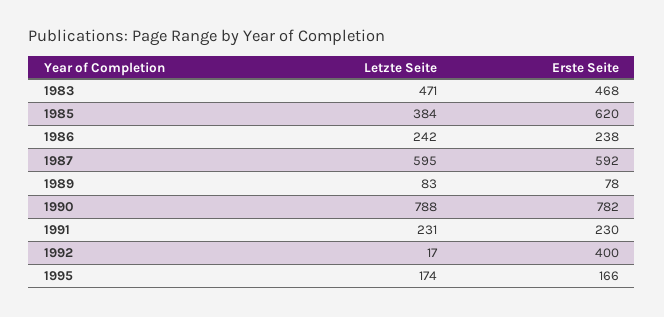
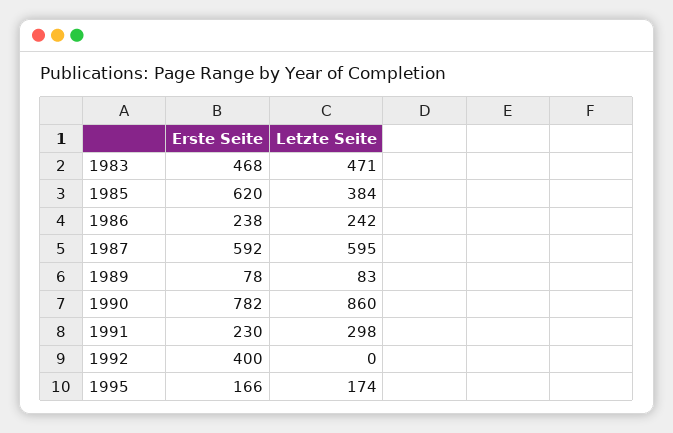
  {
    "Letzte Seite": {
      "1983": 471,
      "1985": 384,
      "1986": 242,
      "1987": 595,
      "1989": 83,
-     "1990": 788,
+     "1990": 860,
-     "1991": 231,
+     "1991": 298,
-     "1992": 17,
+     "1992": 0,
      "1995": 174
    },
    "Erste Seite": {
      "1983": 468,
      "1985": 620,
      "1986": 238,
      "1987": 592,
      "1989": 78,
      "1990": 782,
      "1991": 230,
      "1992": 400,
      "1995": 166
    }
  }

